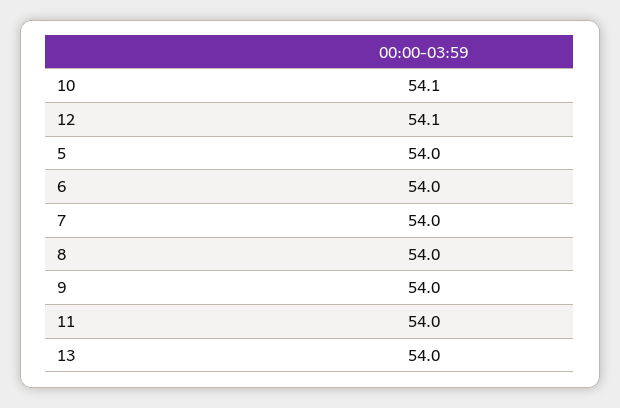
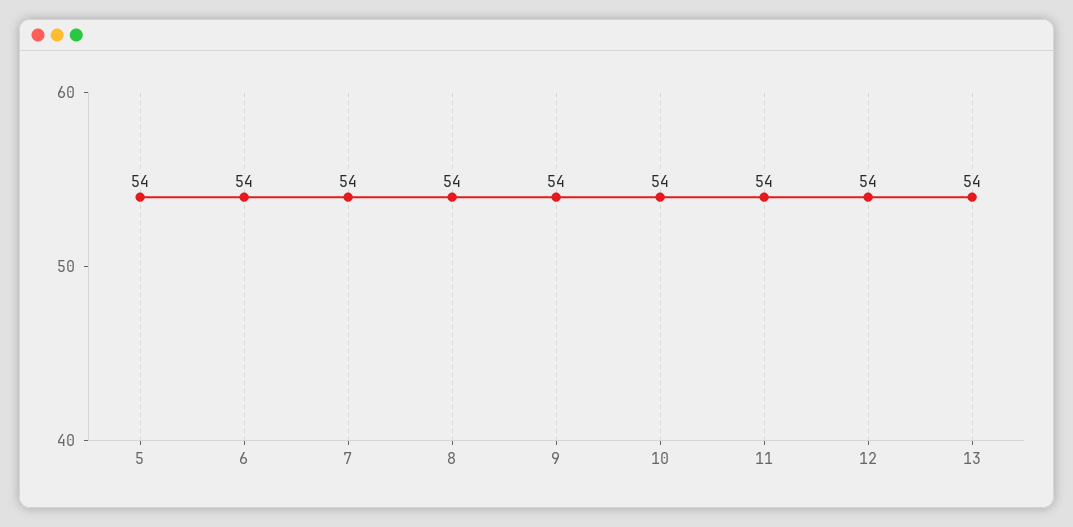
  {
-   "10": 54.1,
+   "10": 54,
-   "12": 54.1,
+   "12": 54,
    "5": 54,
    "6": 54,
    "7": 54,
    "8": 54,
    "9": 54,
    "11": 54,
    "13": 54
  }

